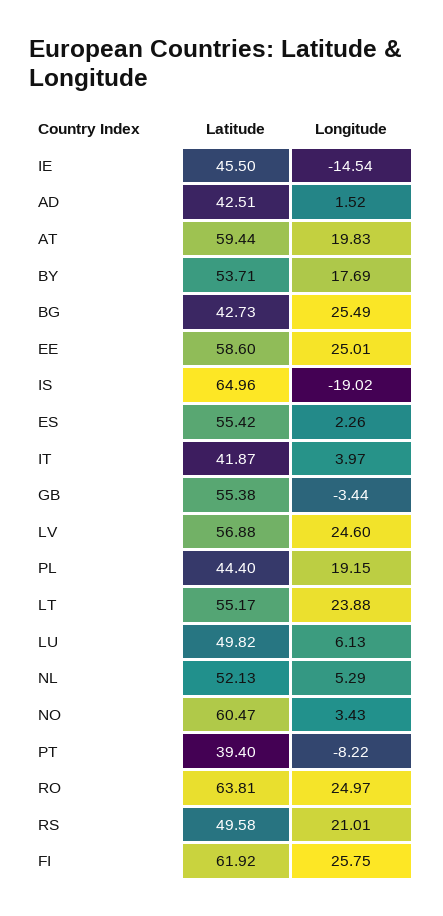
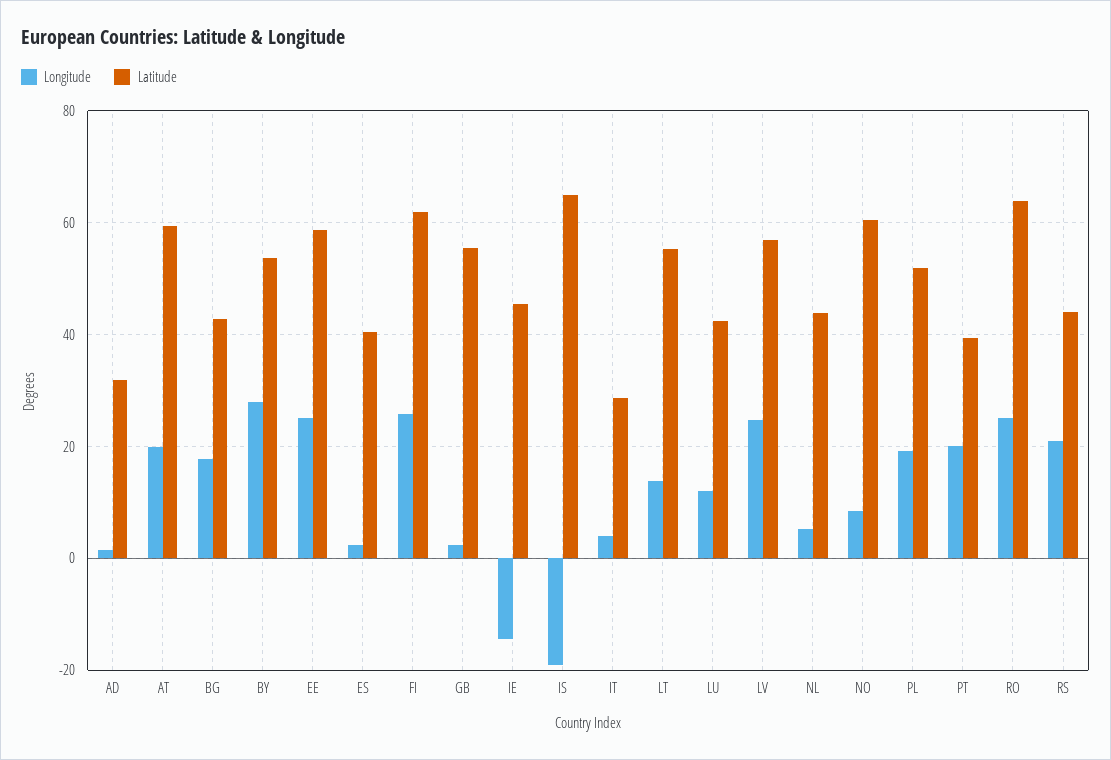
  {
    "Latitude": {
      "IE": 45.5,
-     "AD": 42.51,
+     "AD": 32,
      "AT": 59.44,
      "BY": 53.71,
      "BG": 42.73,
      "EE": 58.6,
      "IS": 64.96,
-     "ES": 55.42,
+     "ES": 40,
-     "IT": 41.87,
+     "IT": 28,
      "GB": 55.38,
      "LV": 56.88,
-     "PL": 44.4,
+     "PL": 52,
      "LT": 55.17,
-     "LU": 49.82,
+     "LU": 42,
-     "NL": 52.13,
+     "NL": 44,
      "NO": 60.47,
      "PT": 39.4,
      "RO": 63.81,
-     "RS": 49.58,
+     "RS": 44,
      "FI": 61.92
    },
    "Longitude": {
      "IE": -14.54,
      "AD": 1.52,
      "AT": 19.83,
-     "BY": 17.69,
+     "BY": 28,
-     "BG": 25.49,
+     "BG": 18,
      "EE": 25.01,
      "IS": -19.02,
      "ES": 2.26,
      "IT": 3.97,
-     "GB": -3.44,
+     "GB": 2,
      "LV": 24.6,
      "PL": 19.15,
-     "LT": 23.88,
+     "LT": 14,
-     "LU": 6.13,
+     "LU": 12,
      "NL": 5.29,
-     "NO": 3.43,
+     "NO": 8,
-     "PT": -8.22,
+     "PT": 20,
      "RO": 24.97,
      "RS": 21.01,
      "FI": 25.75
    }
  }

